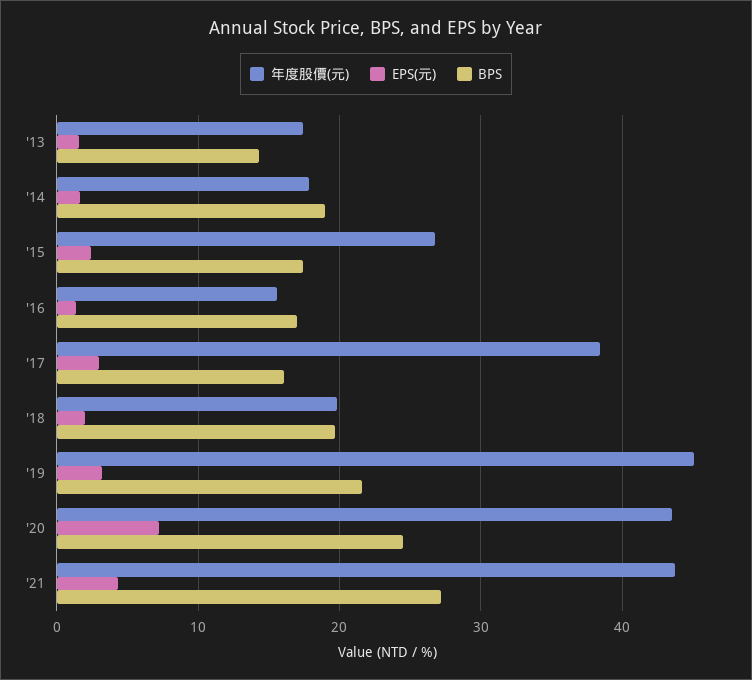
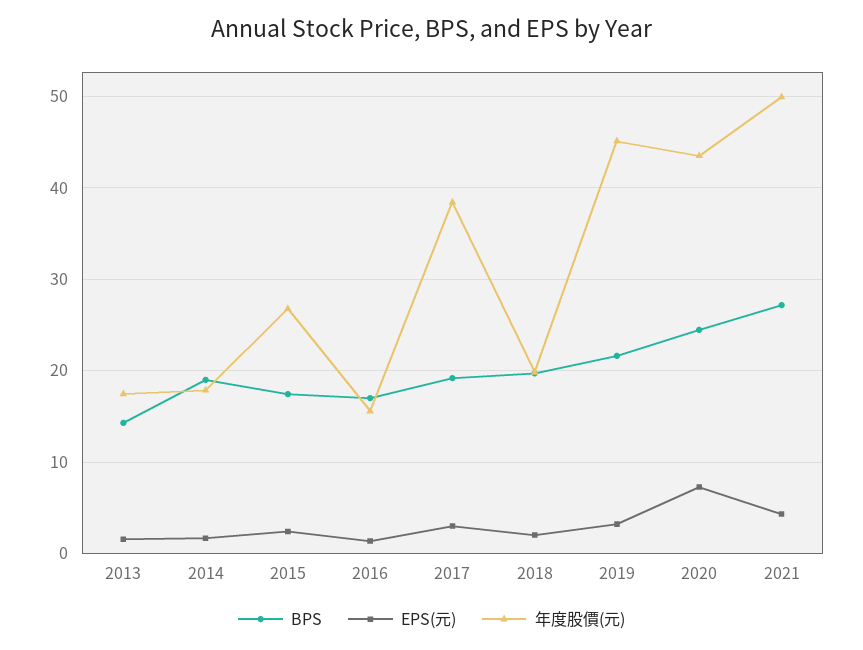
  {
    "年度股價(元)": {
      "'13": 17,
      "'14": 18,
      "'15": 27,
      "'16": 16,
      "'17": 38,
      "'18": 20,
      "'19": 45,
      "'20": 44,
-     "'21": 44
+     "'21": 50
    },
    "EPS(元)": {
      "'13": 2,
      "'14": 2,
      "'15": 2,
      "'16": 1,
      "'17": 3,
      "'18": 2,
      "'19": 3,
      "'20": 7,
      "'21": 4
    },
    "BPS": {
      "'13": 14,
      "'14": 19,
      "'15": 17,
      "'16": 17,
-     "'17": 16,
+     "'17": 19,
      "'18": 20,
      "'19": 22,
      "'20": 24,
      "'21": 27
    }
  }

